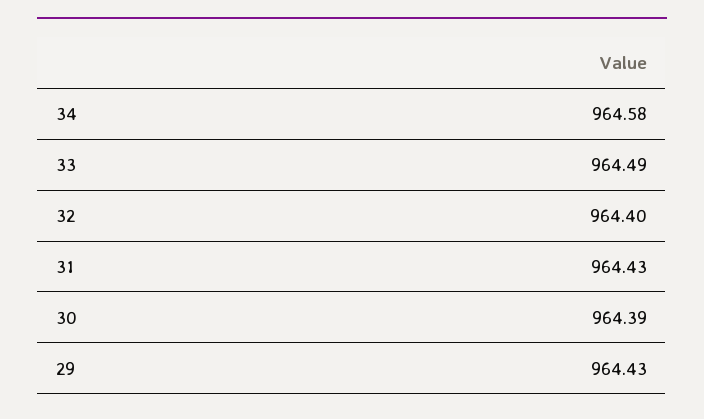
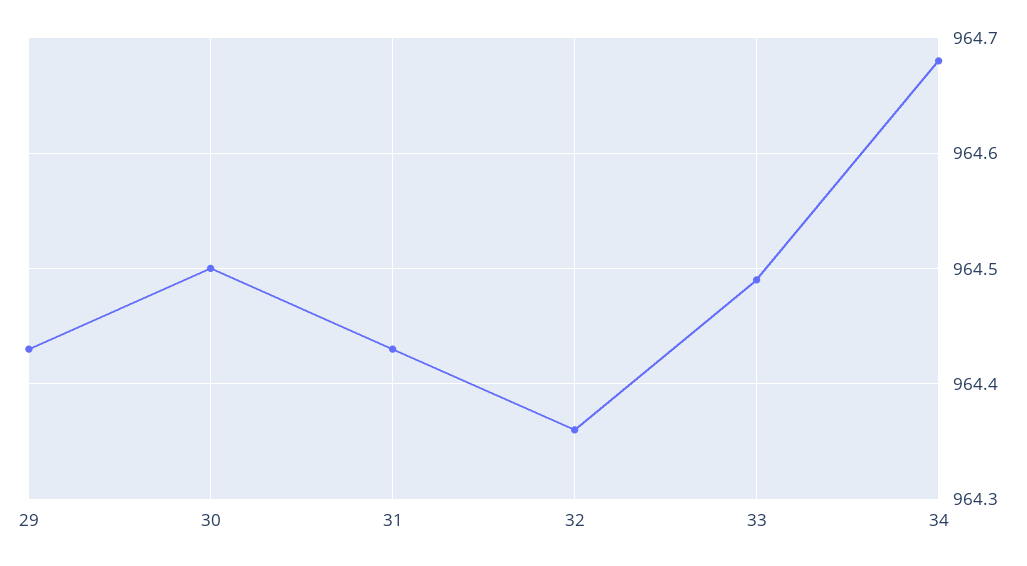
  {
-   "34": 964.58,
+   "34": 964.68,
    "33": 964.49,
-   "32": 964.4,
+   "32": 964.36,
    "31": 964.43,
-   "30": 964.39,
+   "30": 964.5,
    "29": 964.43
  }

